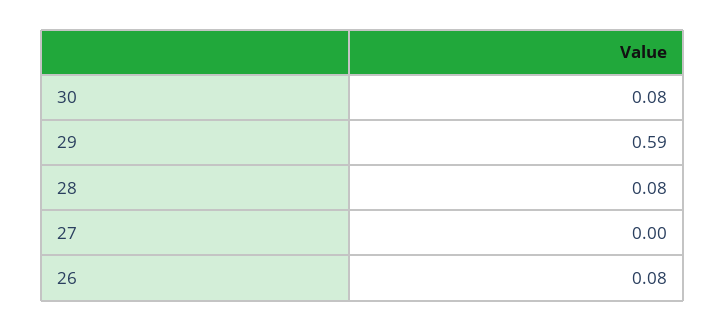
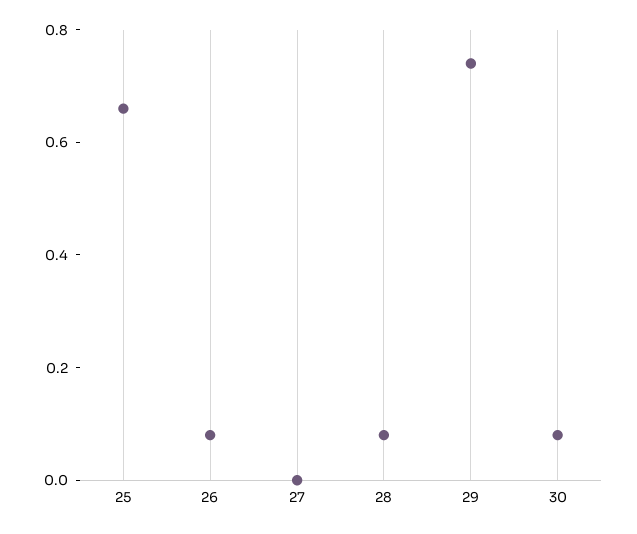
  {
    "30": 0.08,
-   "29": 0.59,
+   "29": 0.75,
    "28": 0.08,
    "27": 0,
-   "26": 0.08
+   "26": 0.08,
+   "25": 0.65
  }

